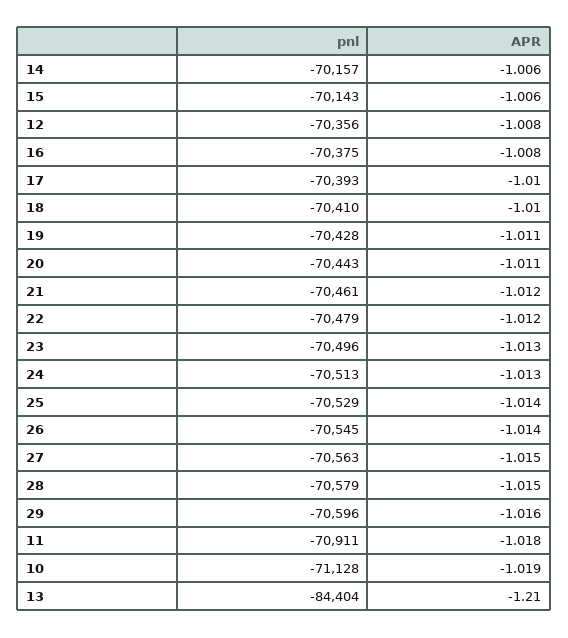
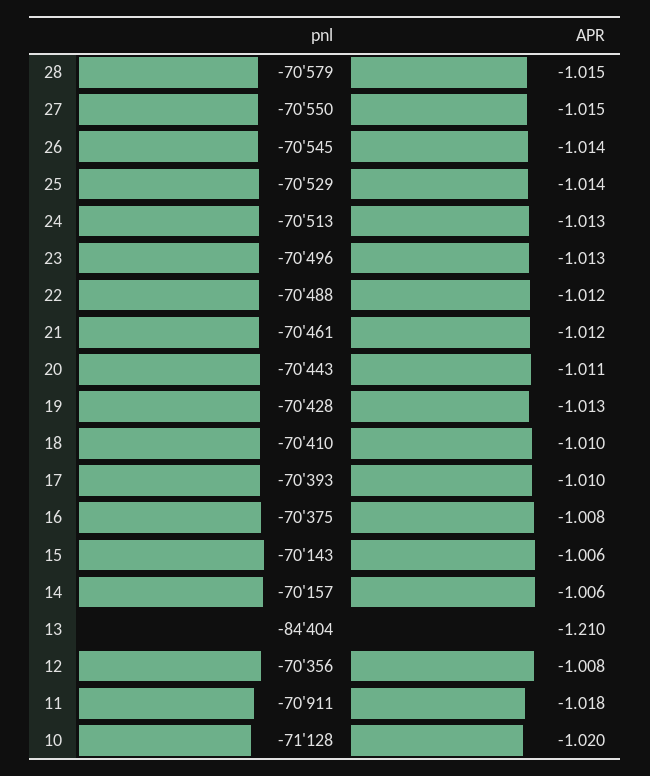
  {
    "pnl": {
      "14": -70157,
      "15": -70143,
      "12": -70356,
      "16": -70375,
      "17": -70393,
      "18": -70410,
      "19": -70428,
      "20": -70443,
      "21": -70461,
-     "22": -70479,
+     "22": -70488,
      "23": -70496,
      "24": -70513,
      "25": -70529,
      "26": -70545,
-     "27": -70563,
+     "27": -70550,
      "28": -70579,
-     "29": -70596,
      "11": -70911,
      "10": -71128,
      "13": -84404
    },
    "APR": {
      "14": -1.006,
      "15": -1.006,
      "12": -1.008,
      "16": -1.008,
      "17": -1.01,
      "18": -1.01,
-     "19": -1.011,
+     "19": -1.013,
      "20": -1.011,
      "21": -1.012,
      "22": -1.012,
      "23": -1.013,
      "24": -1.013,
      "25": -1.014,
      "26": -1.014,
      "27": -1.015,
      "28": -1.015,
-     "29": -1.016,
      "11": -1.018,
-     "10": -1.019,
+     "10": -1.02,
      "13": -1.21
    }
  }

